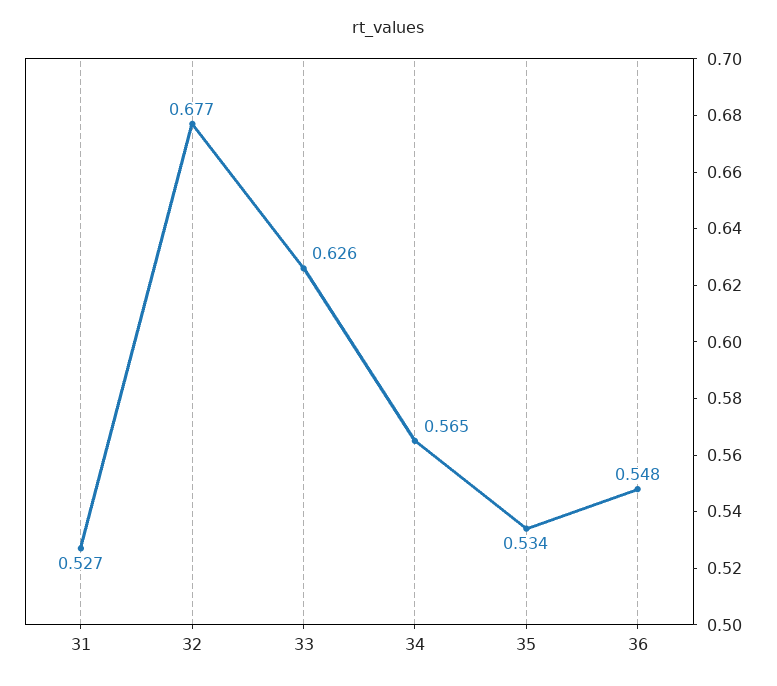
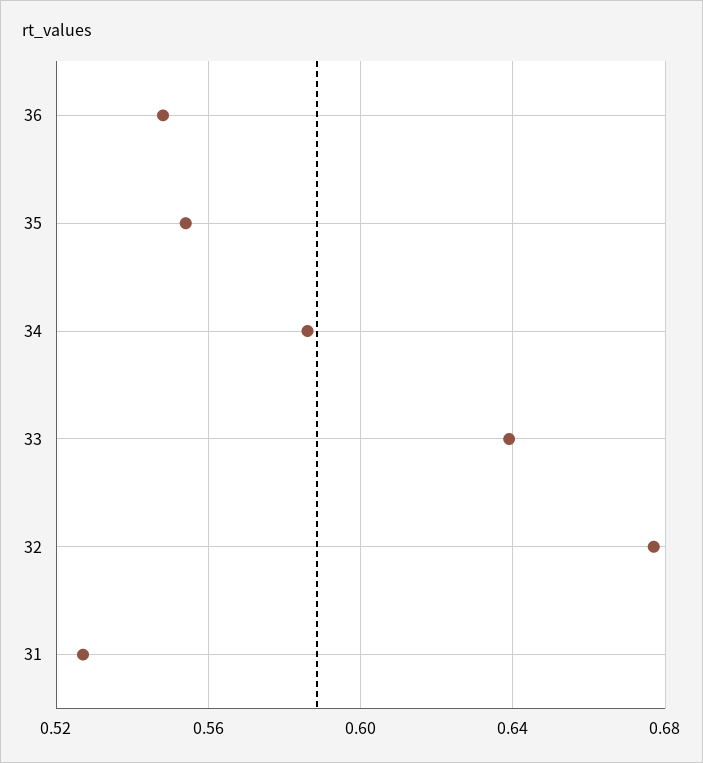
  {
    "31": 0.527,
    "32": 0.677,
-   "33": 0.626,
+   "33": 0.64,
-   "34": 0.565,
+   "34": 0.585,
-   "35": 0.534,
+   "35": 0.555,
    "36": 0.548
  }

